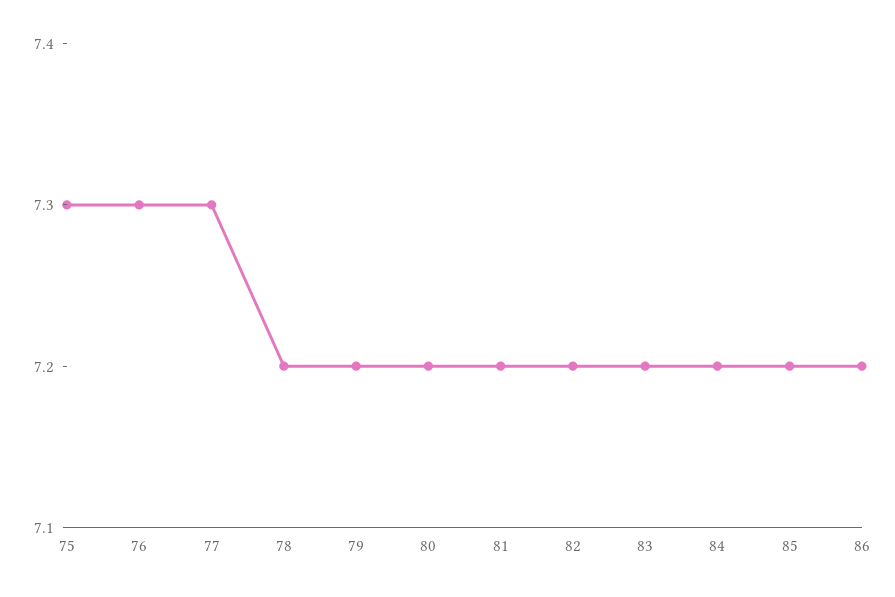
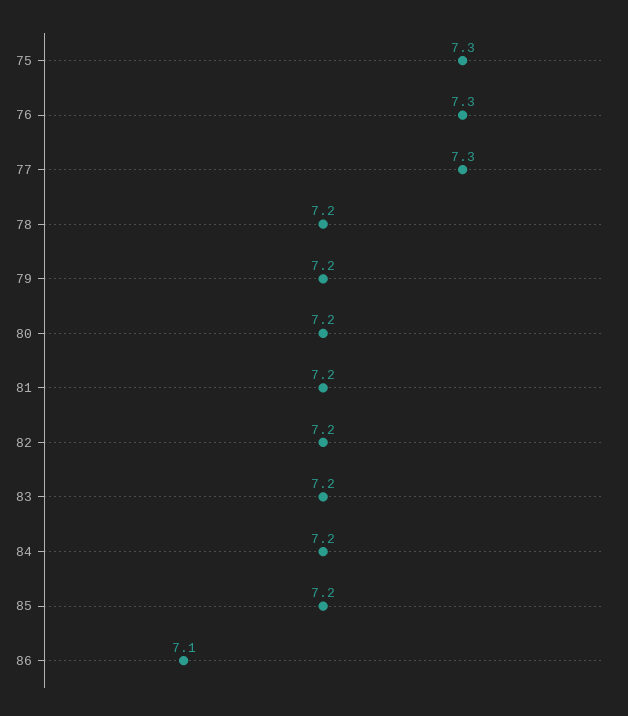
  {
    "75": 7.3,
    "76": 7.3,
    "77": 7.3,
    "78": 7.2,
    "79": 7.2,
    "80": 7.2,
    "81": 7.2,
    "82": 7.2,
    "83": 7.2,
    "84": 7.2,
    "85": 7.2,
-   "86": 7.2
+   "86": 7.1
  }

